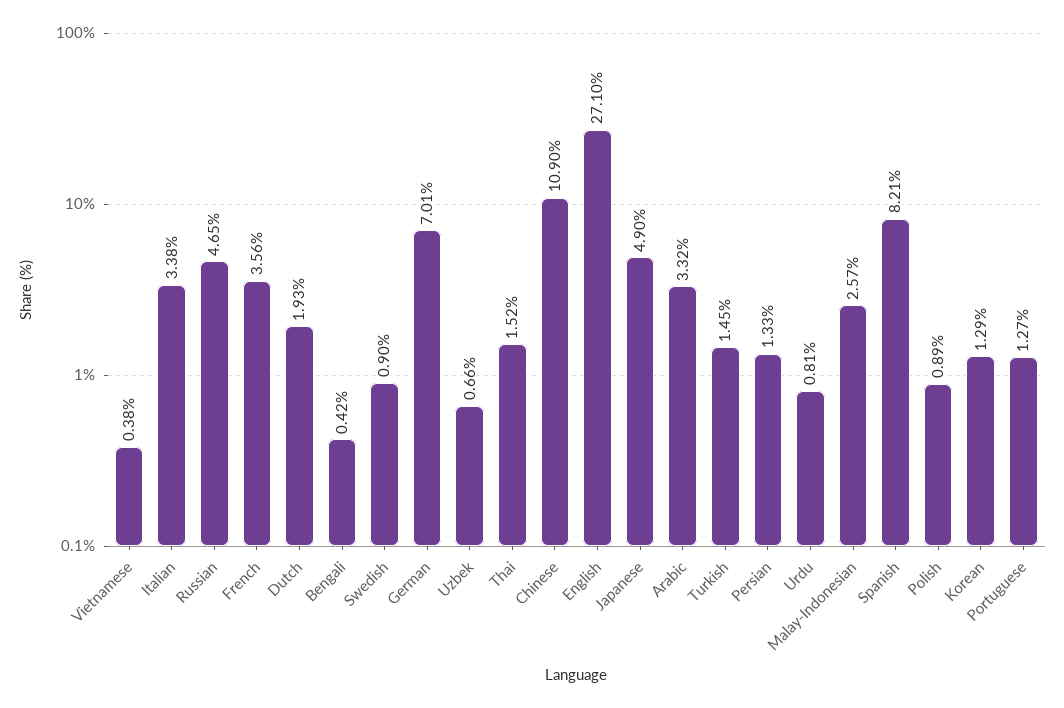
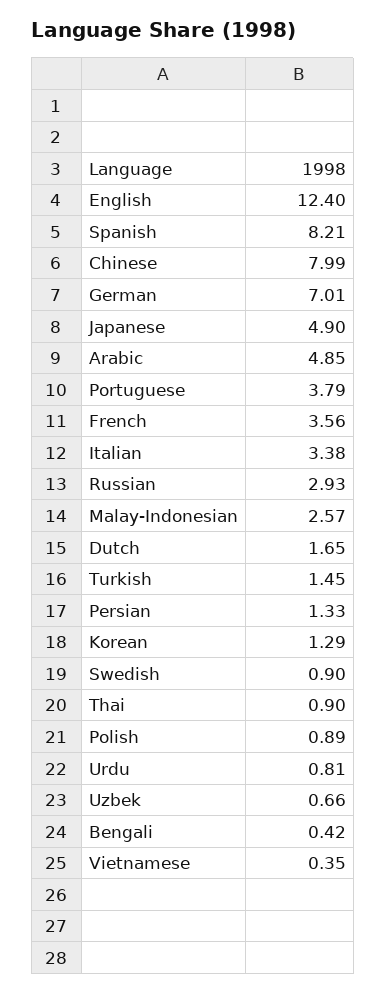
  {
-   "Vietnamese": 0.38,
+   "Vietnamese": 0.35,
    "Italian": 3.38,
-   "Russian": 4.65,
+   "Russian": 2.93,
    "French": 3.56,
-   "Dutch": 1.93,
+   "Dutch": 1.65,
    "Bengali": 0.42,
    "Swedish": 0.9,
    "German": 7.01,
    "Uzbek": 0.66,
-   "Thai": 1.52,
+   "Thai": 0.9,
-   "Chinese": 10.9,
+   "Chinese": 7.99,
-   "English": 27.1,
+   "English": 12.4,
    "Japanese": 4.9,
-   "Arabic": 3.32,
+   "Arabic": 4.85,
    "Turkish": 1.45,
    "Persian": 1.33,
    "Urdu": 0.81,
    "Malay-Indonesian": 2.57,
    "Spanish": 8.21,
    "Polish": 0.89,
    "Korean": 1.29,
-   "Portuguese": 1.27
+   "Portuguese": 3.79
  }

